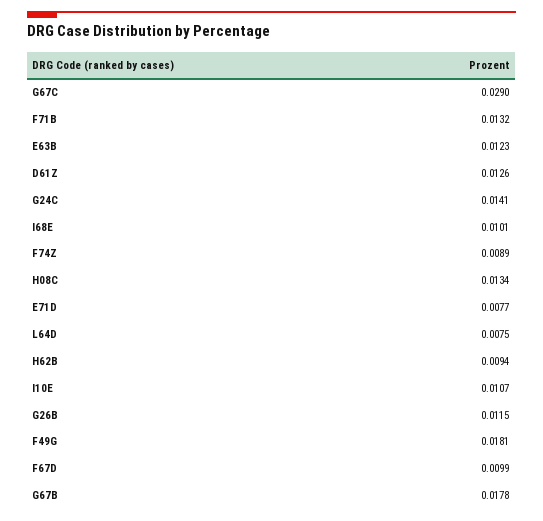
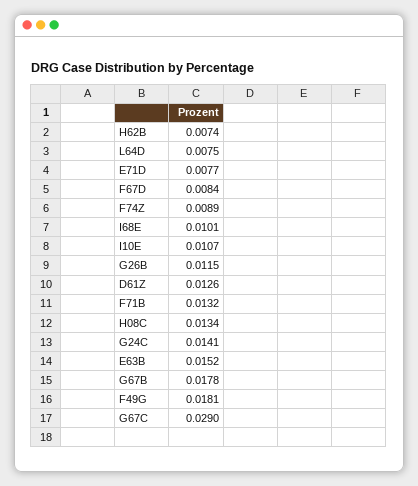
  {
    "G67C": 0.029,
    "F71B": 0.0132,
-   "E63B": 0.0123,
+   "E63B": 0.0152,
    "D61Z": 0.0126,
    "G24C": 0.0141,
    "I68E": 0.0101,
    "F74Z": 0.0089,
    "H08C": 0.0134,
    "E71D": 0.0077,
    "L64D": 0.0075,
-   "H62B": 0.0094,
+   "H62B": 0.0074,
    "I10E": 0.0107,
    "G26B": 0.0115,
    "F49G": 0.0181,
-   "F67D": 0.0099,
+   "F67D": 0.0084,
    "G67B": 0.0178
  }

